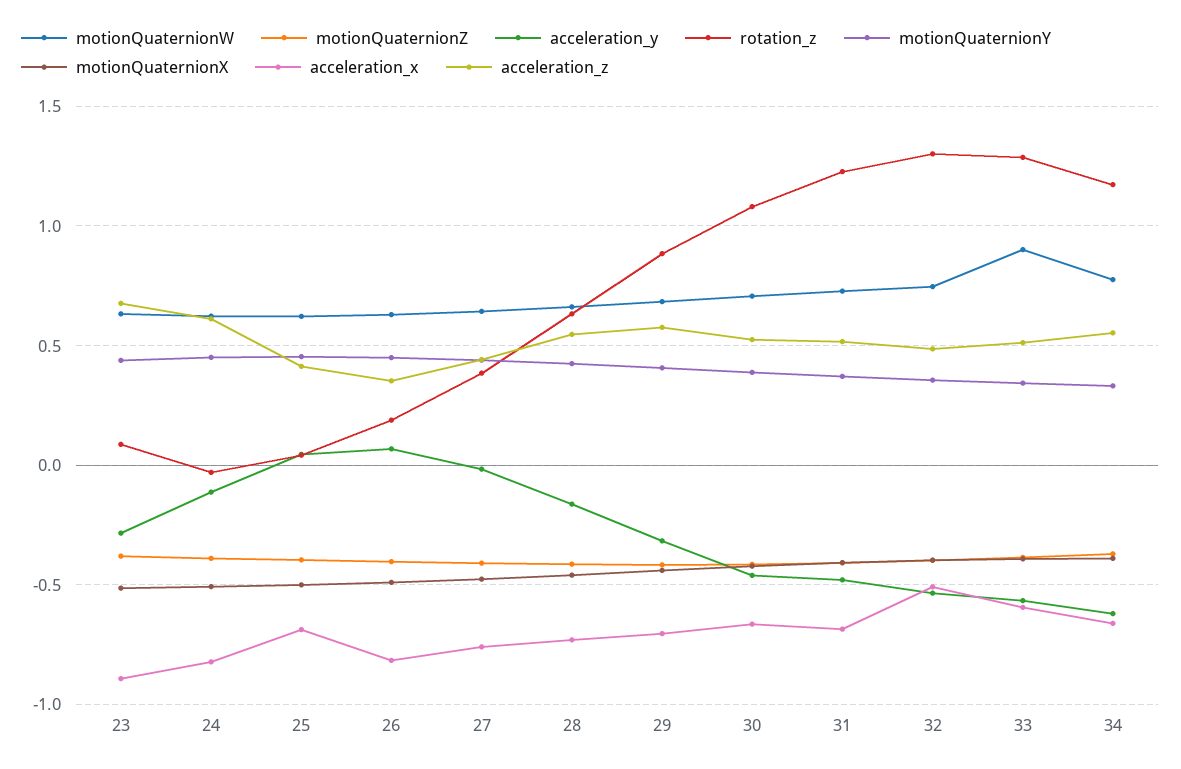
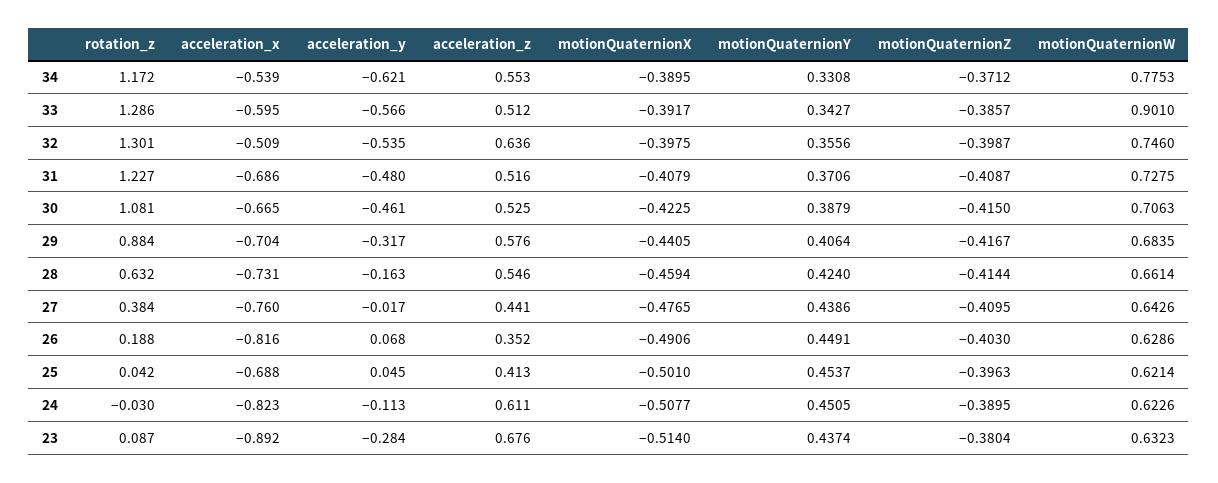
  {
    "motionQuaternionW": {
      "23": 0.6323,
      "24": 0.6226,
      "25": 0.6214,
      "26": 0.6286,
      "27": 0.6426,
      "28": 0.6614,
      "29": 0.6835,
      "30": 0.7063,
      "31": 0.7275,
      "32": 0.746,
      "33": 0.901,
      "34": 0.7753
    },
    "motionQuaternionZ": {
      "23": -0.3804,
      "24": -0.3895,
      "25": -0.3963,
      "26": -0.403,
      "27": -0.4095,
      "28": -0.4144,
      "29": -0.4167,
      "30": -0.415,
      "31": -0.4087,
      "32": -0.3987,
      "33": -0.3857,
      "34": -0.3712
    },
    "acceleration_y": {
      "23": -0.284,
      "24": -0.113,
      "25": 0.045,
      "26": 0.068,
      "27": -0.017,
      "28": -0.163,
      "29": -0.317,
      "30": -0.461,
      "31": -0.48,
      "32": -0.535,
      "33": -0.566,
      "34": -0.621
    },
    "rotation_z": {
      "23": 0.087,
      "24": -0.03,
      "25": 0.042,
      "26": 0.188,
      "27": 0.384,
      "28": 0.632,
      "29": 0.884,
      "30": 1.081,
      "31": 1.227,
      "32": 1.301,
      "33": 1.286,
      "34": 1.172
    },
    "motionQuaternionY": {
      "23": 0.4374,
      "24": 0.4505,
      "25": 0.4537,
      "26": 0.4491,
      "27": 0.4386,
      "28": 0.424,
      "29": 0.4064,
      "30": 0.3879,
      "31": 0.3706,
      "32": 0.3556,
      "33": 0.3427,
      "34": 0.3308
    },
    "motionQuaternionX": {
      "23": -0.514,
      "24": -0.5077,
      "25": -0.501,
      "26": -0.4906,
      "27": -0.4765,
      "28": -0.4594,
      "29": -0.4405,
      "30": -0.4225,
      "31": -0.4079,
      "32": -0.3975,
      "33": -0.3917,
      "34": -0.3895
    },
    "acceleration_x": {
      "23": -0.892,
      "24": -0.823,
      "25": -0.688,
      "26": -0.816,
      "27": -0.76,
      "28": -0.731,
      "29": -0.704,
      "30": -0.665,
      "31": -0.686,
      "32": -0.509,
      "33": -0.595,
-     "34": -0.65
+     "34": -0.539
    },
    "acceleration_z": {
      "23": 0.676,
      "24": 0.611,
      "25": 0.413,
      "26": 0.352,
      "27": 0.441,
      "28": 0.546,
      "29": 0.576,
      "30": 0.525,
      "31": 0.516,
-     "32": 0.5,
+     "32": 0.636,
      "33": 0.512,
      "34": 0.553
    }
  }

